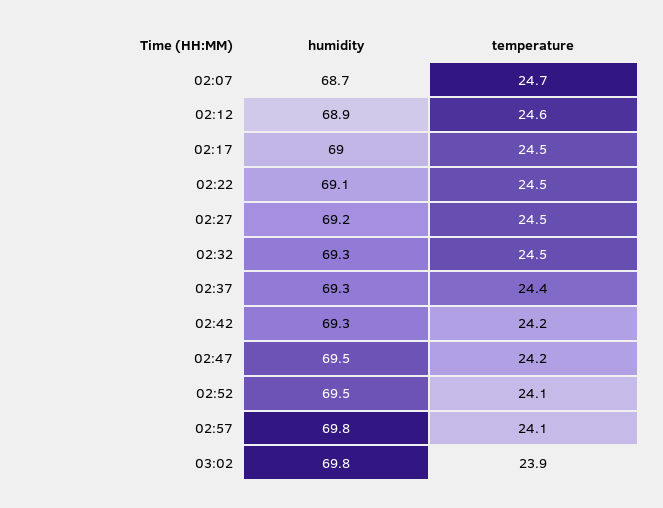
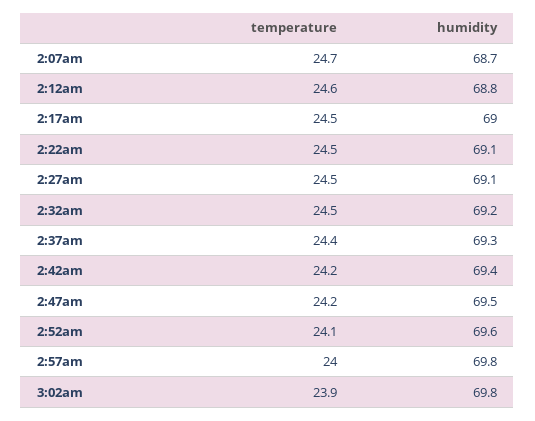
  {
    "humidity": {
      "02:07": 68.7,
-     "02:12": 68.9,
+     "02:12": 68.8,
      "02:17": 69,
      "02:22": 69.1,
-     "02:27": 69.2,
+     "02:27": 69.1,
-     "02:32": 69.3,
+     "02:32": 69.2,
      "02:37": 69.3,
-     "02:42": 69.3,
+     "02:42": 69.4,
      "02:47": 69.5,
-     "02:52": 69.5,
+     "02:52": 69.6,
      "02:57": 69.8,
      "03:02": 69.8
    },
    "temperature": {
      "02:07": 24.7,
      "02:12": 24.6,
      "02:17": 24.5,
      "02:22": 24.5,
      "02:27": 24.5,
      "02:32": 24.5,
      "02:37": 24.4,
      "02:42": 24.2,
      "02:47": 24.2,
      "02:52": 24.1,
-     "02:57": 24.1,
+     "02:57": 24,
      "03:02": 23.9
    }
  }

